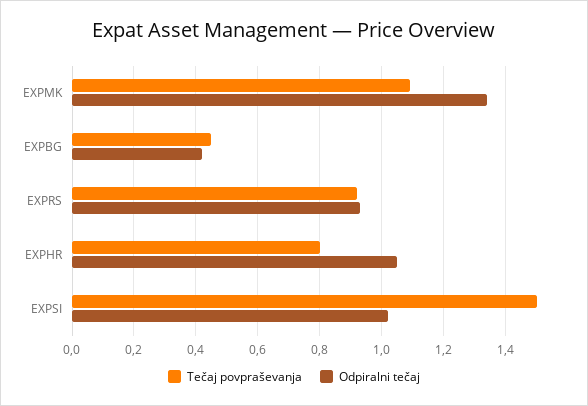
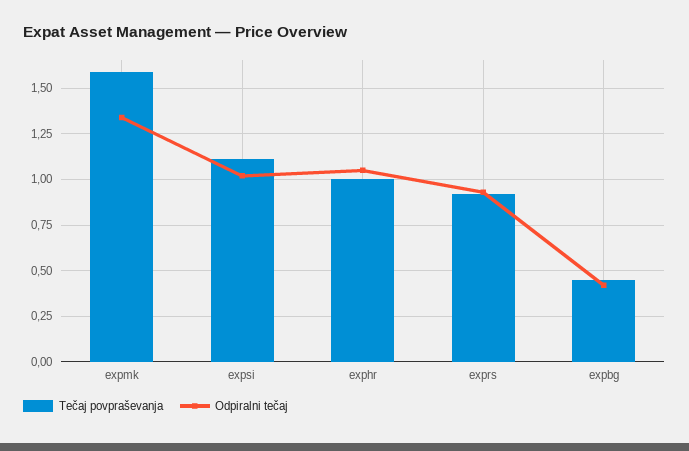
  {
    "Tečaj povpraševanja": {
-     "EXPMK": 1.1,
+     "EXPMK": 1.6,
      "EXPBG": 0.45,
      "EXPRS": 0.9,
-     "EXPHR": 0.8,
+     "EXPHR": 1,
-     "EXPSI": 1.5
+     "EXPSI": 1.1
    },
    "Odpiralni tečaj": {
      "EXPMK": 1.35,
      "EXPBG": 0.4,
      "EXPRS": 0.95,
      "EXPHR": 1.05,
      "EXPSI": 1
    }
  }

